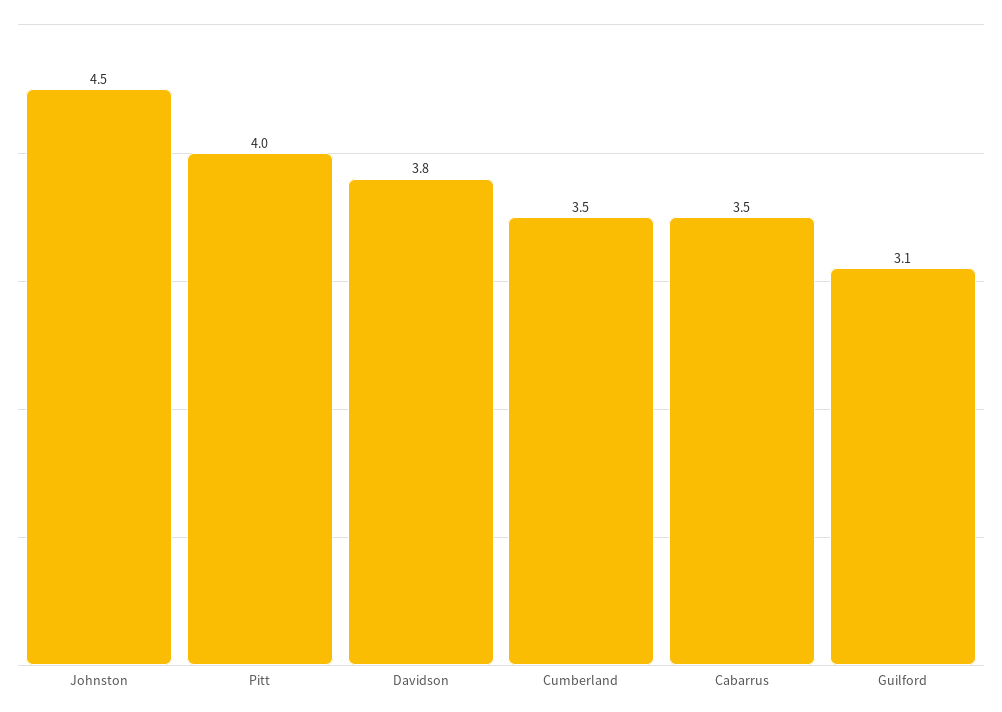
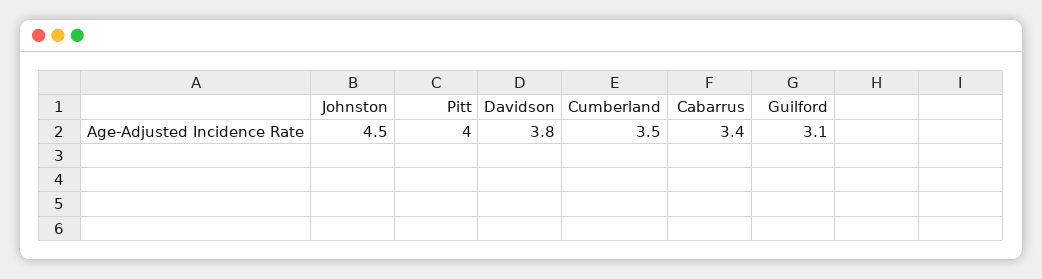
  {
    "Johnston": 4.5,
    "Pitt": 4,
    "Davidson": 3.8,
    "Cumberland": 3.5,
-   "Cabarrus": 3.5,
+   "Cabarrus": 3.4,
    "Guilford": 3.1
  }

